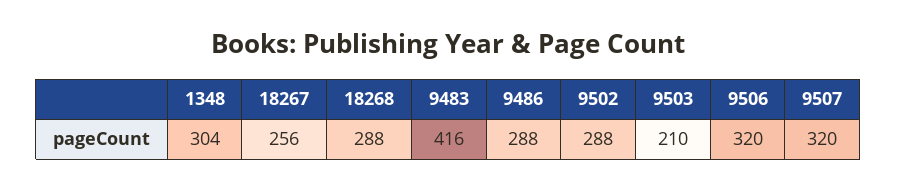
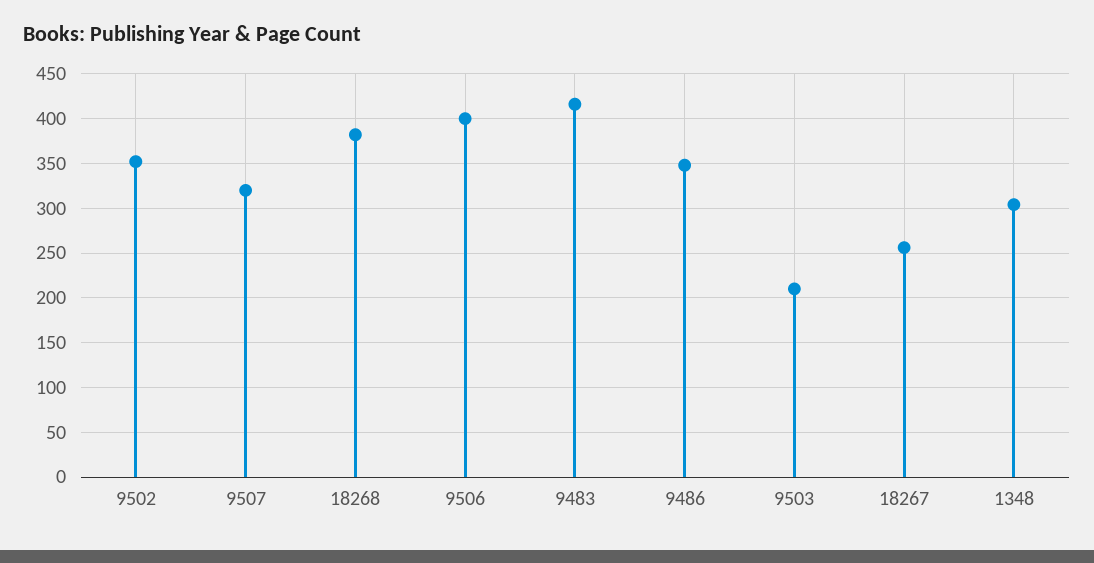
  {
    "1348": 304,
    "18267": 256,
-   "18268": 288,
+   "18268": 380,
    "9483": 416,
-   "9486": 288,
+   "9486": 350,
-   "9502": 288,
+   "9502": 350,
    "9503": 210,
-   "9506": 320,
+   "9506": 400,
    "9507": 320
  }

